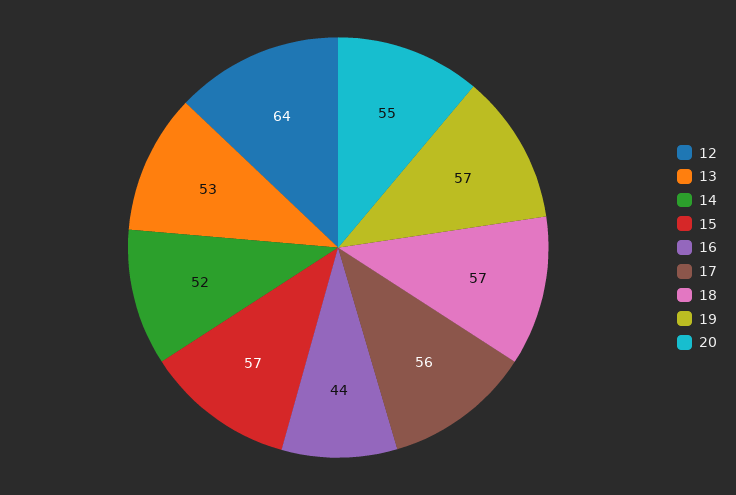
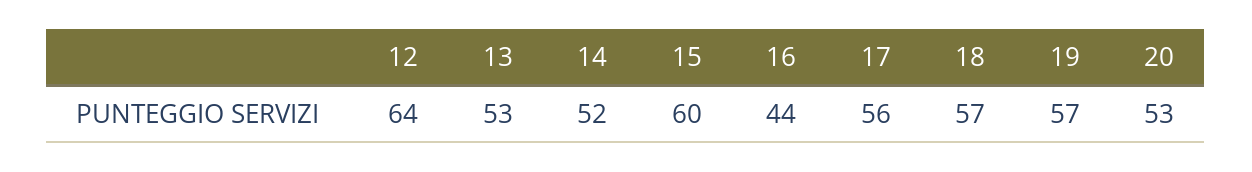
  {
    "12": 64,
    "13": 53,
    "14": 52,
-   "15": 57,
+   "15": 60,
    "16": 44,
    "17": 56,
    "18": 57,
    "19": 57,
-   "20": 55
+   "20": 53
  }

